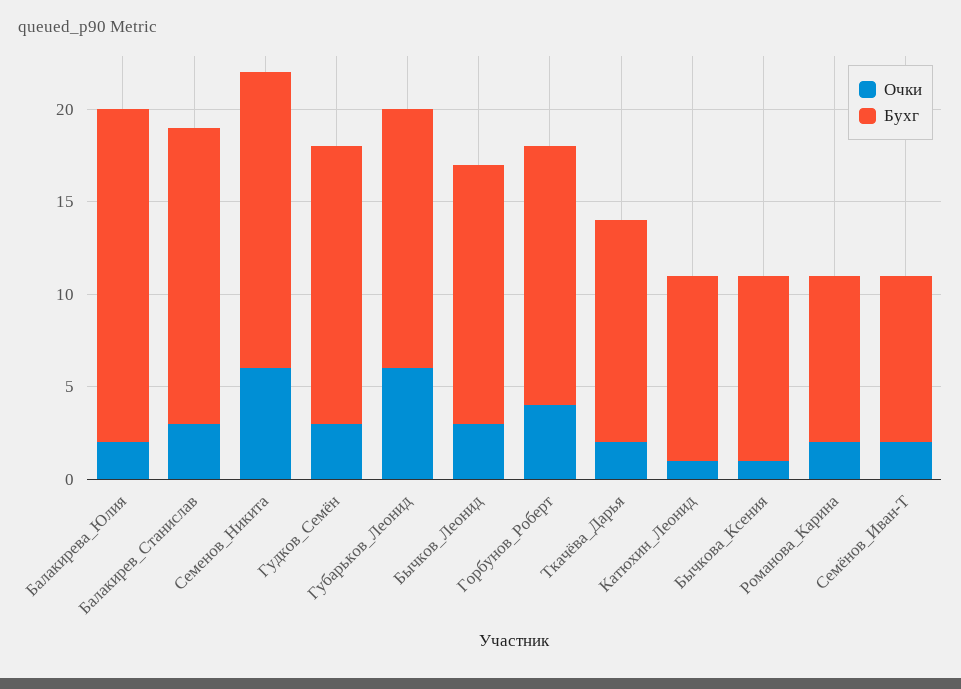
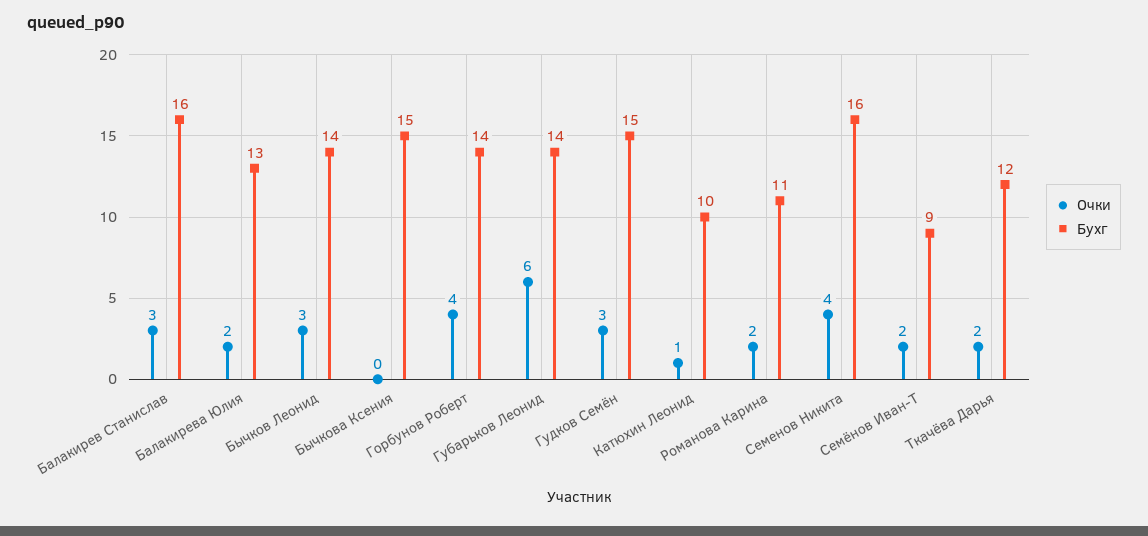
  {
    "Очки": {
      "Балакирева_Юлия": 2,
      "Балакирев_Станислав": 3,
-     "Семенов_Никита": 6,
+     "Семенов_Никита": 4,
      "Гудков_Семён": 3,
      "Губарьков_Леонид": 6,
      "Бычков_Леонид": 3,
      "Горбунов_Роберт": 4,
      "Ткачёва_Дарья": 2,
      "Катюхин_Леонид": 1,
-     "Бычкова_Ксения": 1,
+     "Бычкова_Ксения": 0,
      "Романова_Карина": 2,
      "Семёнов_Иван-Т": 2
    },
    "Бухг": {
-     "Балакирева_Юлия": 18,
+     "Балакирева_Юлия": 13,
      "Балакирев_Станислав": 16,
      "Семенов_Никита": 16,
      "Гудков_Семён": 15,
      "Губарьков_Леонид": 14,
      "Бычков_Леонид": 14,
      "Горбунов_Роберт": 14,
      "Ткачёва_Дарья": 12,
      "Катюхин_Леонид": 10,
-     "Бычкова_Ксения": 10,
+     "Бычкова_Ксения": 15,
-     "Романова_Карина": 9,
+     "Романова_Карина": 11,
      "Семёнов_Иван-Т": 9
    }
  }

